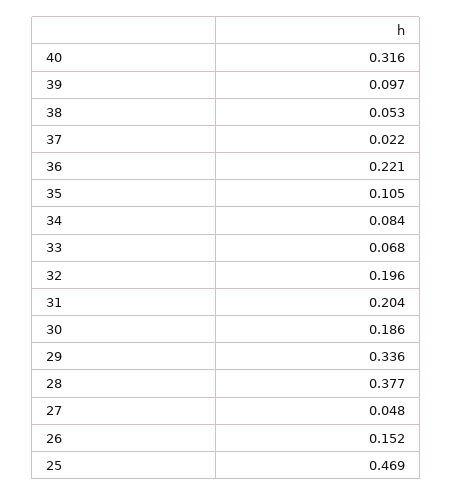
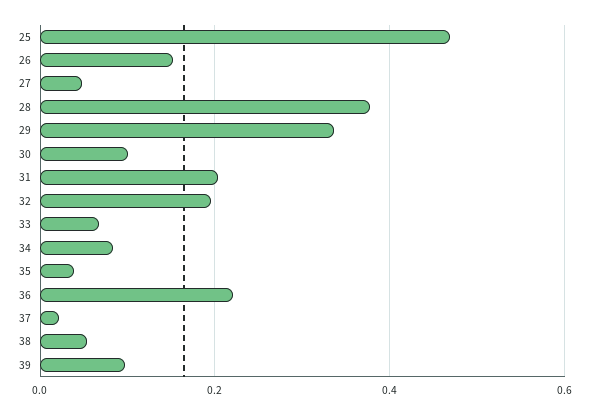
  {
-   "40": 0.316,
    "39": 0.097,
    "38": 0.053,
    "37": 0.022,
    "36": 0.221,
-   "35": 0.105,
+   "35": 0.04,
    "34": 0.084,
    "33": 0.068,
    "32": 0.196,
    "31": 0.204,
-   "30": 0.186,
+   "30": 0.1,
    "29": 0.336,
    "28": 0.377,
    "27": 0.048,
    "26": 0.152,
    "25": 0.469
  }

